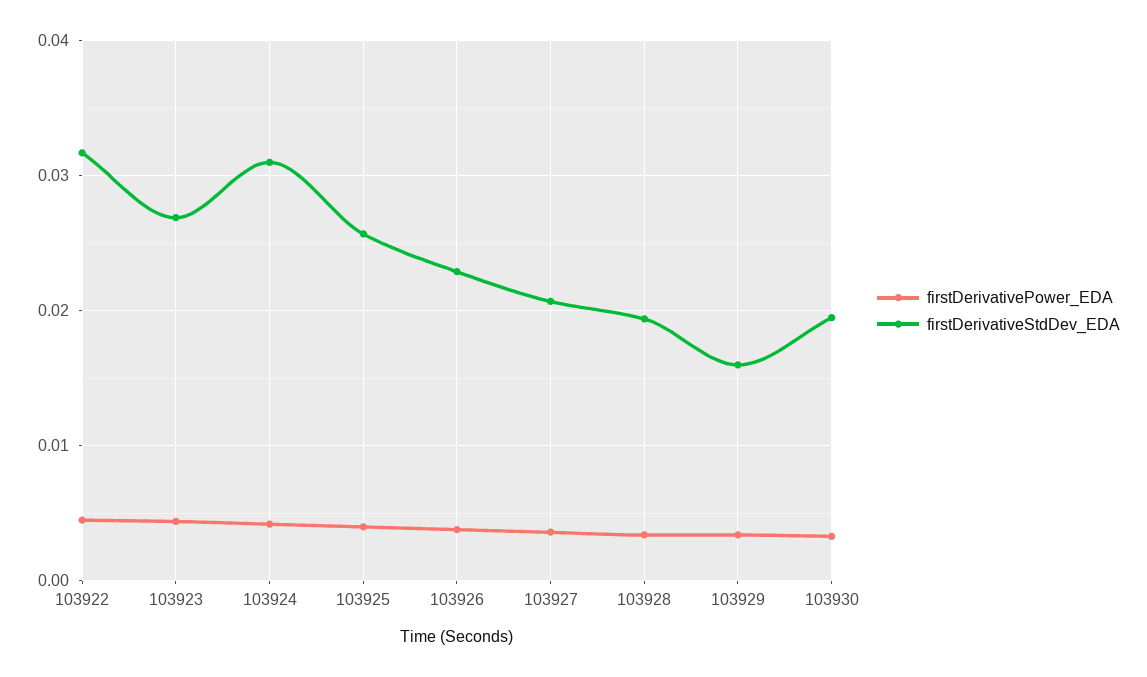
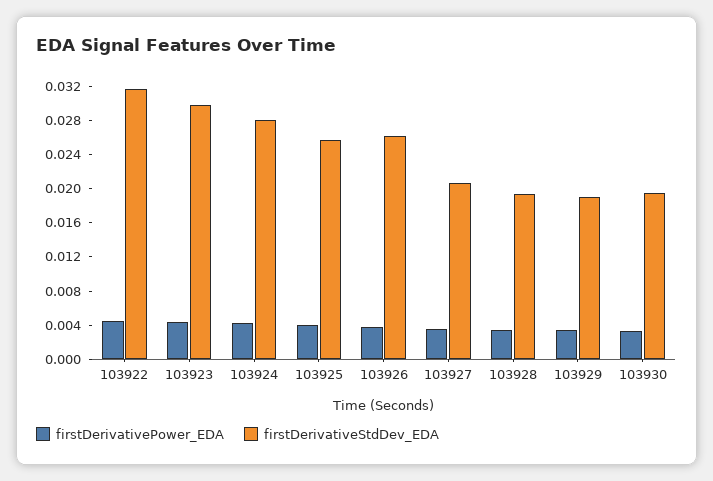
  {
    "firstDerivativePower_EDA": {
      "103922": 0.005,
      "103923": 0.004,
      "103924": 0.004,
      "103925": 0.004,
      "103926": 0.004,
      "103927": 0.004,
      "103928": 0.003,
      "103929": 0.003,
      "103930": 0.003
    },
    "firstDerivativeStdDev_EDA": {
      "103922": 0.032,
-     "103923": 0.027,
+     "103923": 0.03,
-     "103924": 0.031,
+     "103924": 0.028,
      "103925": 0.026,
-     "103926": 0.023,
+     "103926": 0.026,
      "103927": 0.021,
      "103928": 0.019,
-     "103929": 0.016,
+     "103929": 0.019,
      "103930": 0.02
    }
  }

